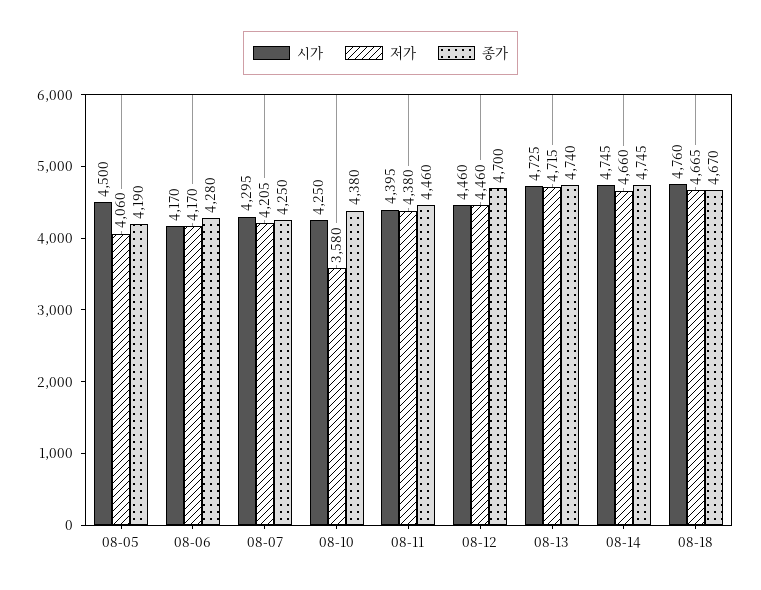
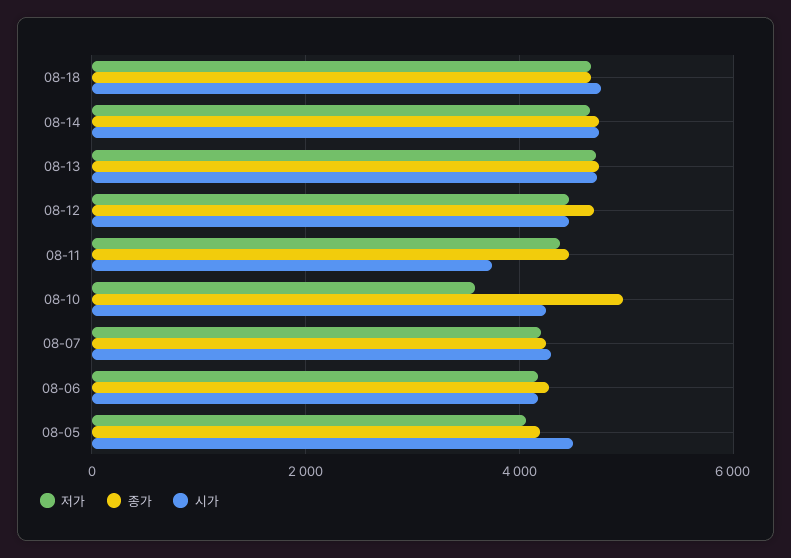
  {
    "시가": {
      "08-05": 4500,
      "08-06": 4170,
      "08-07": 4295,
      "08-10": 4250,
-     "08-11": 4395,
+     "08-11": 3800,
      "08-12": 4460,
      "08-13": 4725,
      "08-14": 4745,
      "08-18": 4760
    },
    "저가": {
      "08-05": 4060,
      "08-06": 4170,
      "08-07": 4205,
      "08-10": 3580,
      "08-11": 4380,
      "08-12": 4460,
      "08-13": 4715,
      "08-14": 4660,
      "08-18": 4665
    },
    "종가": {
      "08-05": 4190,
      "08-06": 4280,
      "08-07": 4250,
-     "08-10": 4380,
+     "08-10": 5000,
      "08-11": 4460,
      "08-12": 4700,
      "08-13": 4740,
      "08-14": 4745,
      "08-18": 4670
    }
  }

